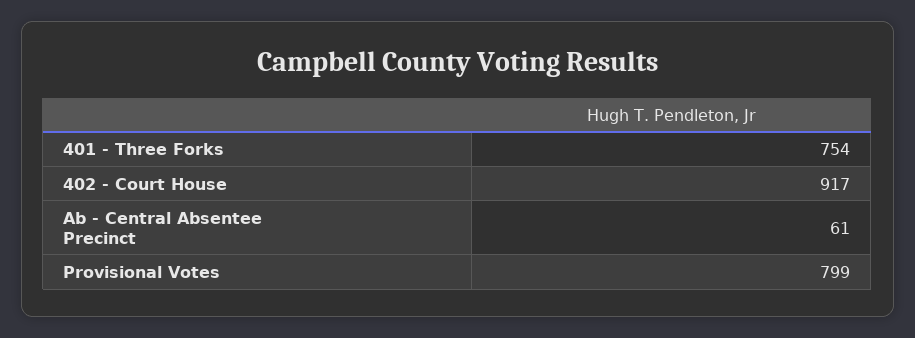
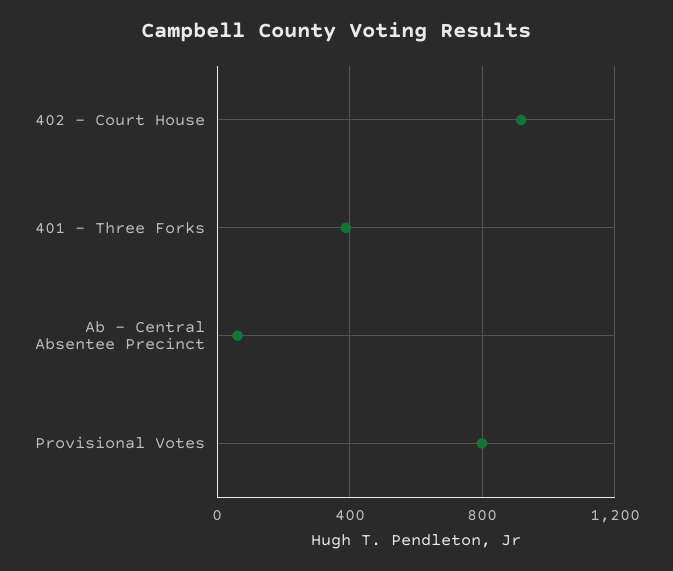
  {
-   "401 - Three Forks": 754,
+   "401 - Three Forks": 400,
    "402 - Court House": 917,
    "Ab - Central Absentee Precinct": 61,
    "Provisional Votes": 799
  }

